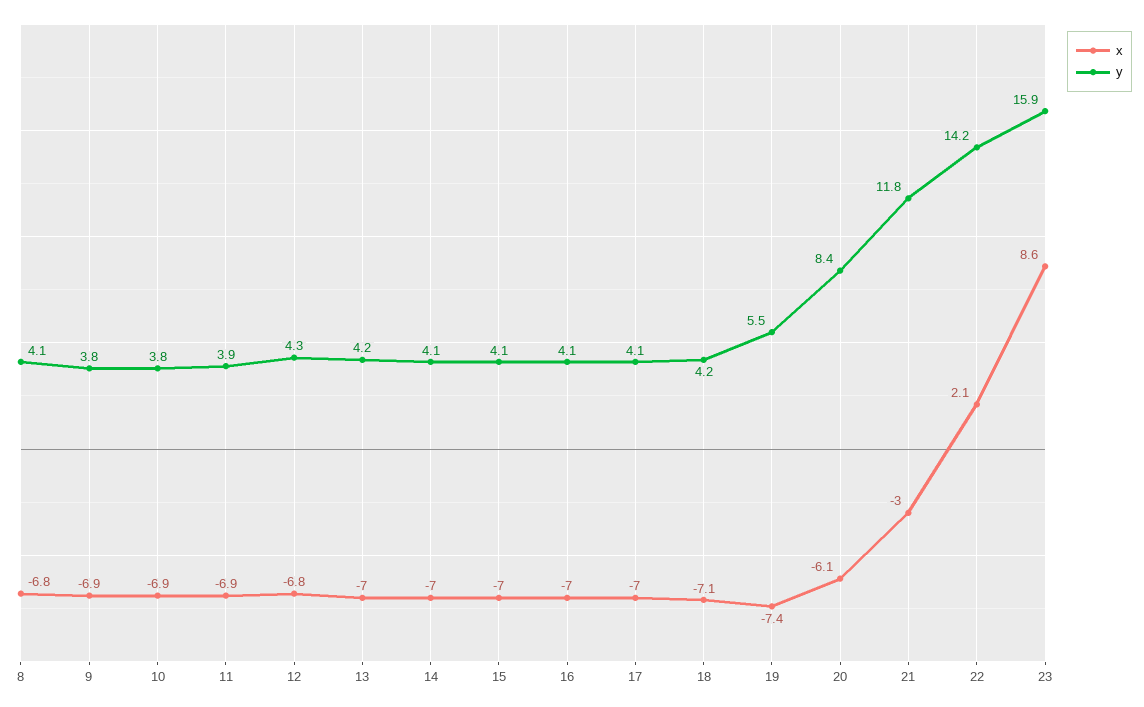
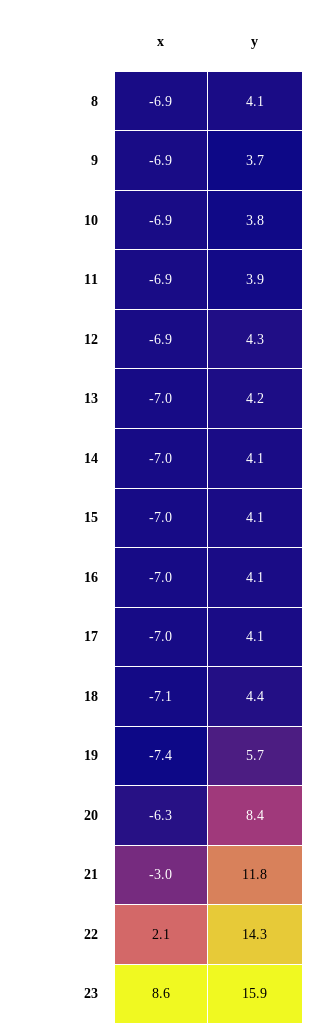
  {
    "x": {
-     "8": -6.8,
+     "8": -6.9,
      "9": -6.9,
      "10": -6.9,
      "11": -6.9,
-     "12": -6.8,
+     "12": -6.9,
      "13": -7,
      "14": -7,
      "15": -7,
      "16": -7,
      "17": -7,
      "18": -7.1,
      "19": -7.4,
-     "20": -6.1,
+     "20": -6.3,
      "21": -3,
      "22": 2.1,
      "23": 8.6
    },
    "y": {
      "8": 4.1,
-     "9": 3.8,
+     "9": 3.7,
      "10": 3.8,
      "11": 3.9,
      "12": 4.3,
      "13": 4.2,
      "14": 4.1,
      "15": 4.1,
      "16": 4.1,
      "17": 4.1,
-     "18": 4.2,
+     "18": 4.4,
-     "19": 5.5,
+     "19": 5.7,
      "20": 8.4,
      "21": 11.8,
-     "22": 14.2,
+     "22": 14.3,
      "23": 15.9
    }
  }

